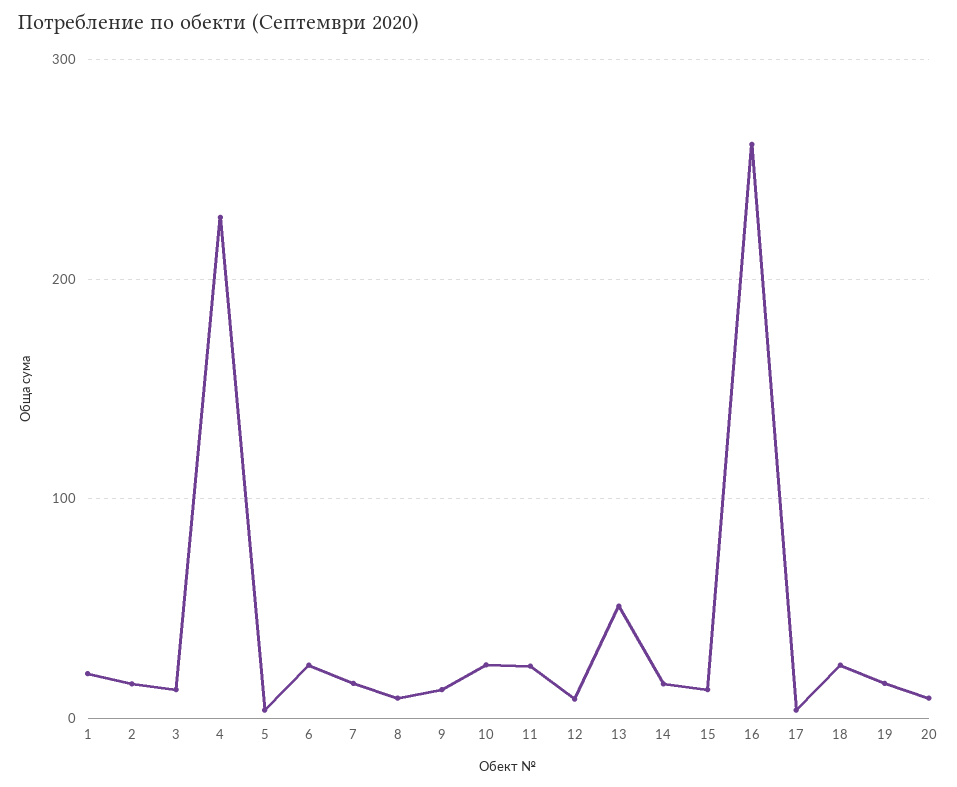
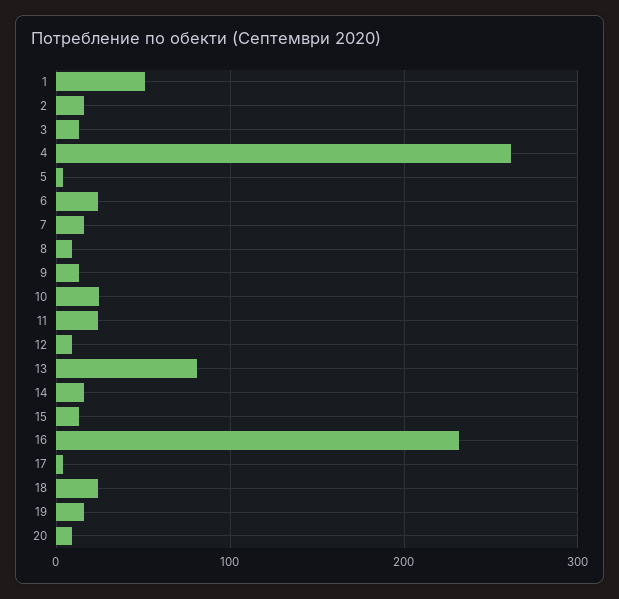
  {
-   "1": 20,
+   "1": 50,
    "2": 20,
    "3": 10,
-   "4": 230,
+   "4": 260,
    "5": 0,
    "6": 20,
    "7": 20,
    "8": 10,
    "9": 10,
    "10": 20,
    "11": 20,
    "12": 10,
-   "13": 50,
+   "13": 80,
    "14": 20,
    "15": 10,
-   "16": 260,
+   "16": 230,
    "17": 0,
    "18": 20,
    "19": 20,
    "20": 10
  }

